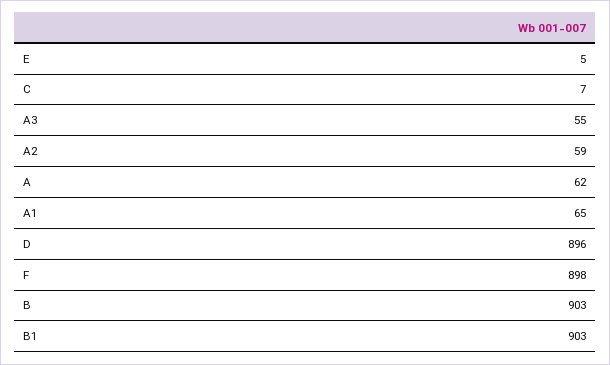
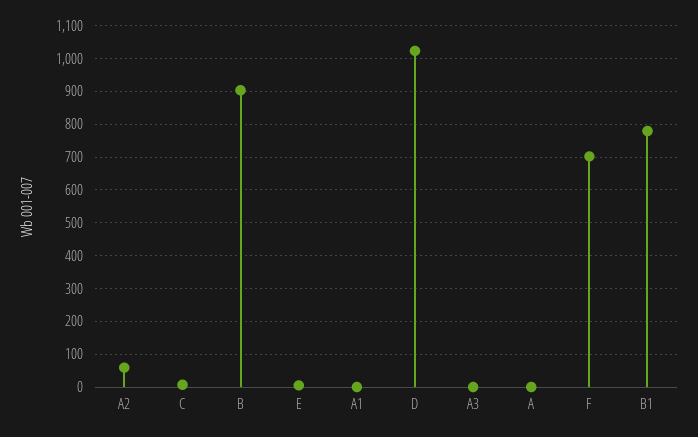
  {
    "E": 5,
    "C": 7,
-   "A3": 55,
+   "A3": 0,
    "A2": 59,
-   "A": 62,
+   "A": 0,
-   "A1": 65,
+   "A1": 0,
-   "D": 896,
+   "D": 1020,
-   "F": 898,
+   "F": 700,
    "B": 903,
-   "B1": 903
+   "B1": 780
  }

